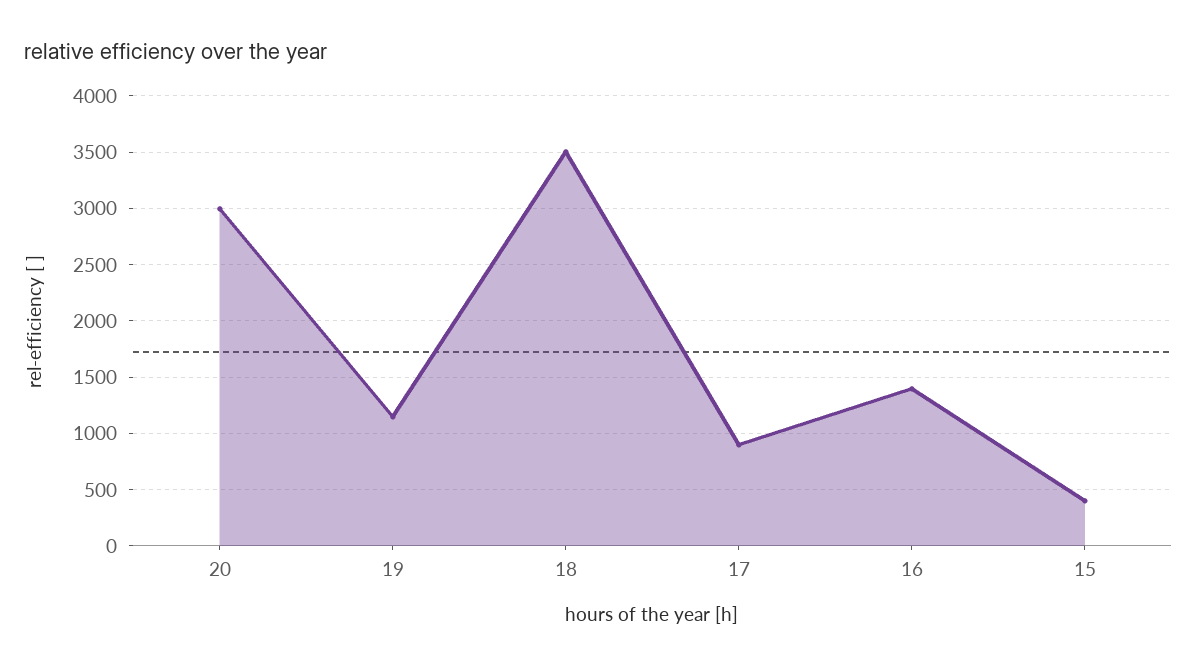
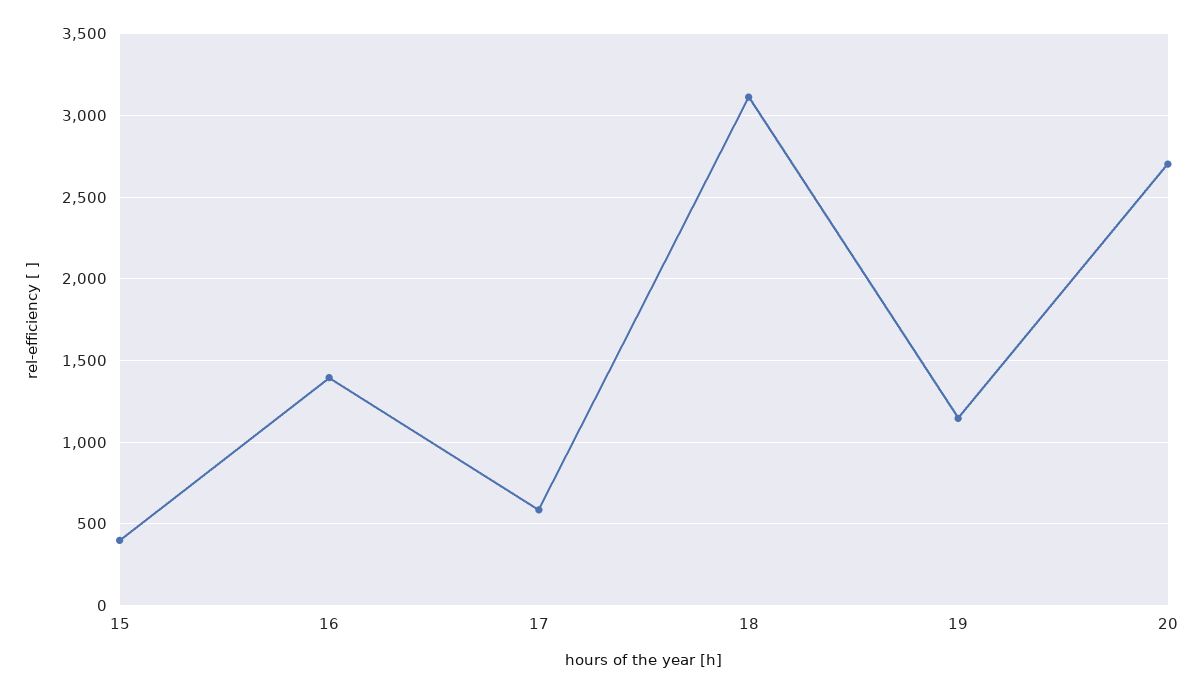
  {
-   "20": 3000,
+   "20": 2700,
    "19": 1150,
-   "18": 3500,
+   "18": 3100,
-   "17": 900,
+   "17": 600,
    "16": 1400,
    "15": 400
  }

